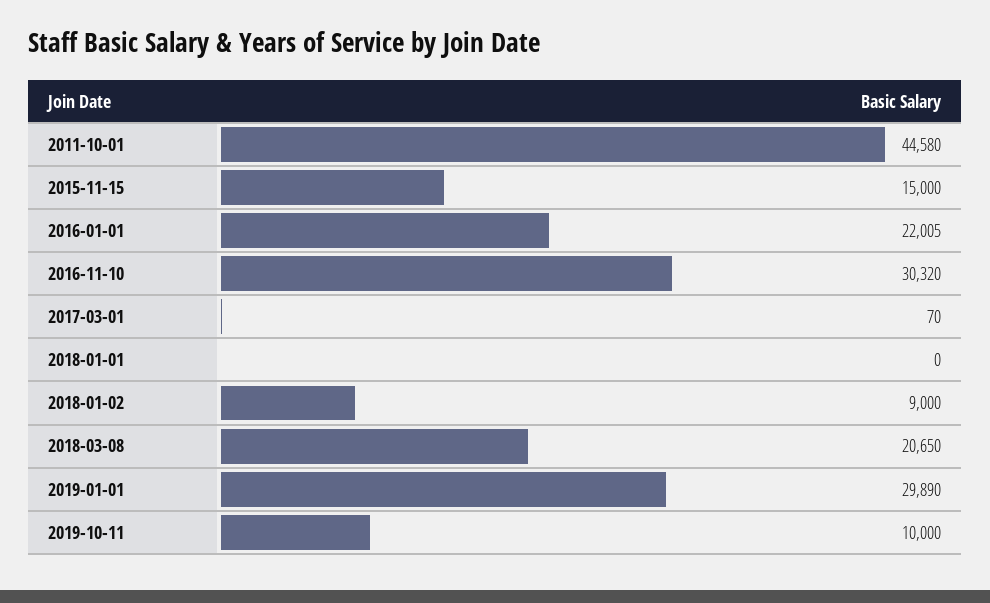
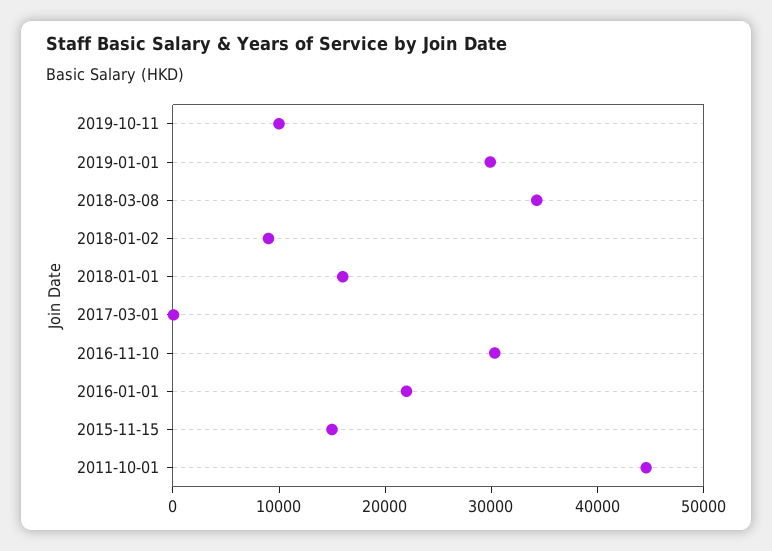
  {
    "2011-10-01": 44580,
    "2015-11-15": 15000,
    "2016-01-01": 22005,
    "2016-11-10": 30320,
    "2017-03-01": 70,
-   "2018-01-01": 0,
+   "2018-01-01": 16000,
    "2018-01-02": 9000,
-   "2018-03-08": 20650,
+   "2018-03-08": 34000,
    "2019-01-01": 29890,
    "2019-10-11": 10000
  }

